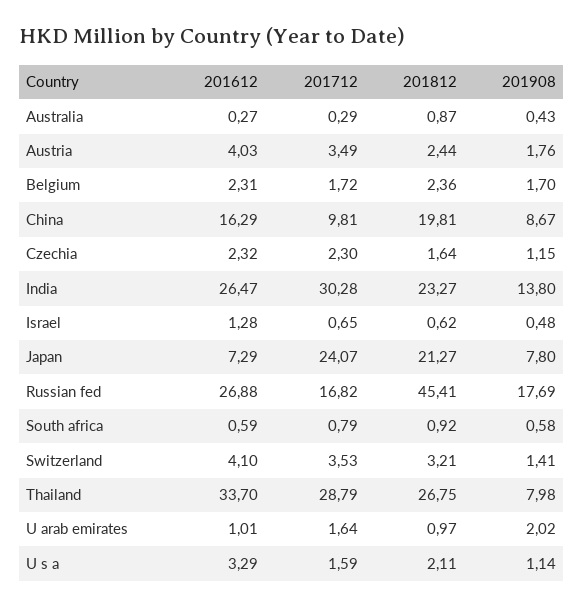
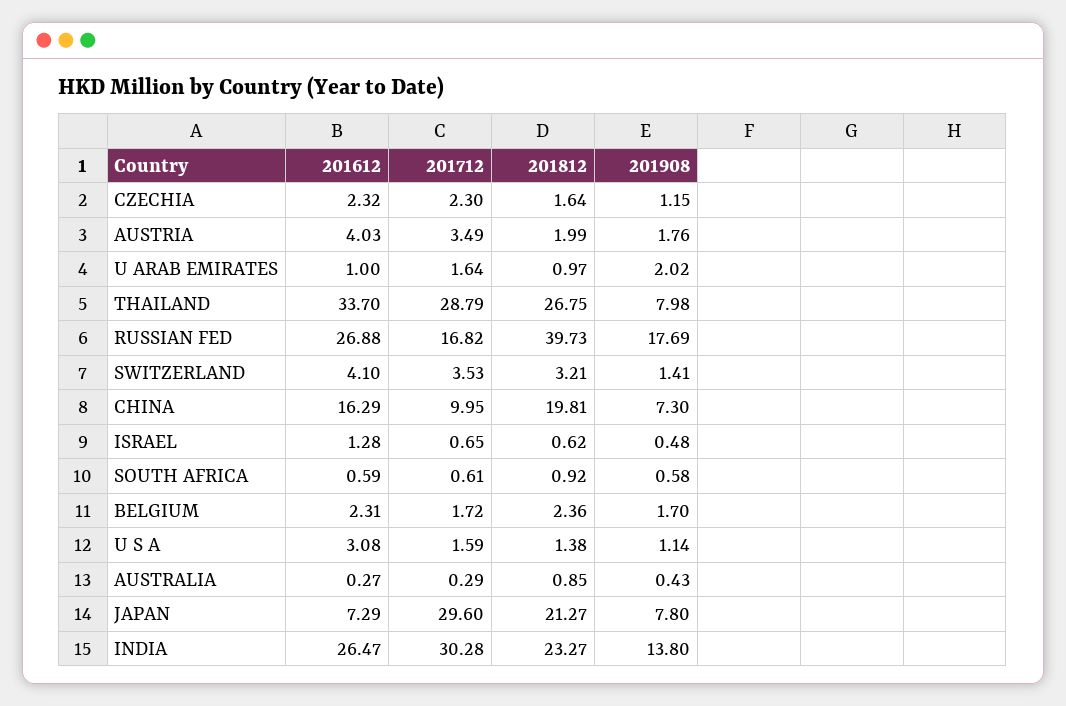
  {
    "201612": {
      "Australia": 0.27,
      "Austria": 4.03,
      "Belgium": 2.31,
      "China": 16.29,
      "Czechia": 2.32,
      "India": 26.47,
      "Israel": 1.28,
      "Japan": 7.29,
      "Russian fed": 26.88,
      "South africa": 0.59,
      "Switzerland": 4.1,
      "Thailand": 33.7,
-     "U arab emirates": 1.01,
+     "U arab emirates": 1,
-     "U s a": 3.29
+     "U s a": 3.08
    },
    "201712": {
      "Australia": 0.29,
      "Austria": 3.49,
      "Belgium": 1.72,
-     "China": 9.81,
+     "China": 9.95,
      "Czechia": 2.3,
      "India": 30.28,
      "Israel": 0.65,
-     "Japan": 24.07,
+     "Japan": 29.6,
      "Russian fed": 16.82,
-     "South africa": 0.79,
+     "South africa": 0.61,
      "Switzerland": 3.53,
      "Thailand": 28.79,
      "U arab emirates": 1.64,
      "U s a": 1.59
    },
    "201812": {
-     "Australia": 0.87,
+     "Australia": 0.85,
-     "Austria": 2.44,
+     "Austria": 1.99,
      "Belgium": 2.36,
      "China": 19.81,
      "Czechia": 1.64,
      "India": 23.27,
      "Israel": 0.62,
      "Japan": 21.27,
-     "Russian fed": 45.41,
+     "Russian fed": 39.73,
      "South africa": 0.92,
      "Switzerland": 3.21,
      "Thailand": 26.75,
      "U arab emirates": 0.97,
-     "U s a": 2.11
+     "U s a": 1.38
    },
    "201908": {
      "Australia": 0.43,
      "Austria": 1.76,
      "Belgium": 1.7,
-     "China": 8.67,
+     "China": 7.3,
      "Czechia": 1.15,
      "India": 13.8,
      "Israel": 0.48,
      "Japan": 7.8,
      "Russian fed": 17.69,
      "South africa": 0.58,
      "Switzerland": 1.41,
      "Thailand": 7.98,
      "U arab emirates": 2.02,
      "U s a": 1.14
    }
  }

